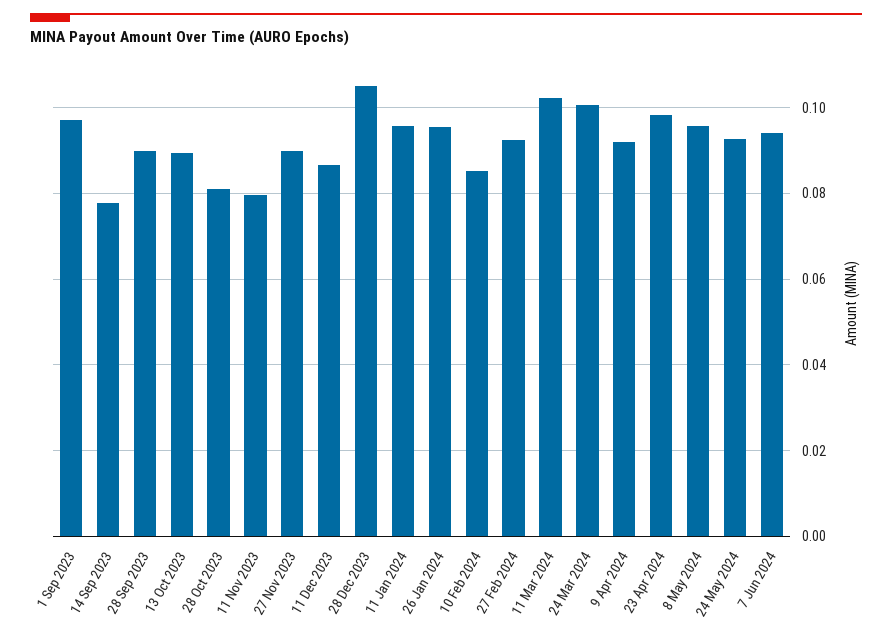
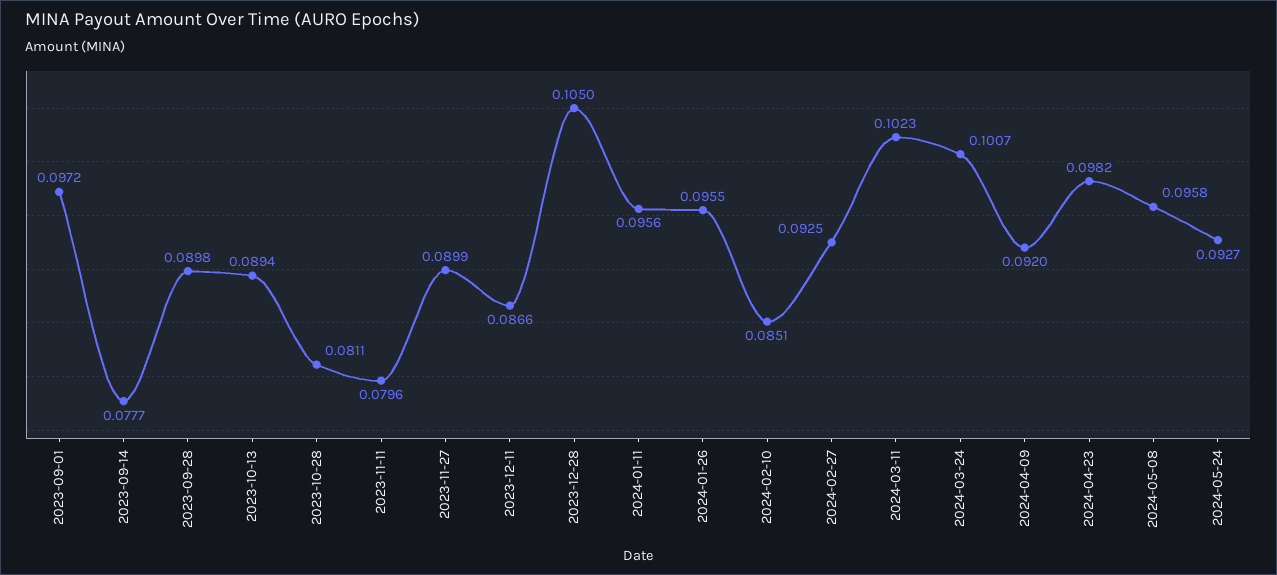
  {
    "1 Sep 2023": 0.0972,
    "14 Sep 2023": 0.0777,
    "28 Sep 2023": 0.0898,
    "13 Oct 2023": 0.0894,
    "28 Oct 2023": 0.0811,
    "11 Nov 2023": 0.0796,
    "27 Nov 2023": 0.0899,
    "11 Dec 2023": 0.0866,
    "28 Dec 2023": 0.105,
    "11 Jan 2024": 0.0956,
    "26 Jan 2024": 0.0955,
    "10 Feb 2024": 0.0851,
    "27 Feb 2024": 0.0925,
    "11 Mar 2024": 0.1023,
    "24 Mar 2024": 0.1007,
    "9 Apr 2024": 0.092,
    "23 Apr 2024": 0.0982,
    "8 May 2024": 0.0958,
-   "24 May 2024": 0.0927,
+   "24 May 2024": 0.0927
-   "7 Jun 2024": 0.094
  }

